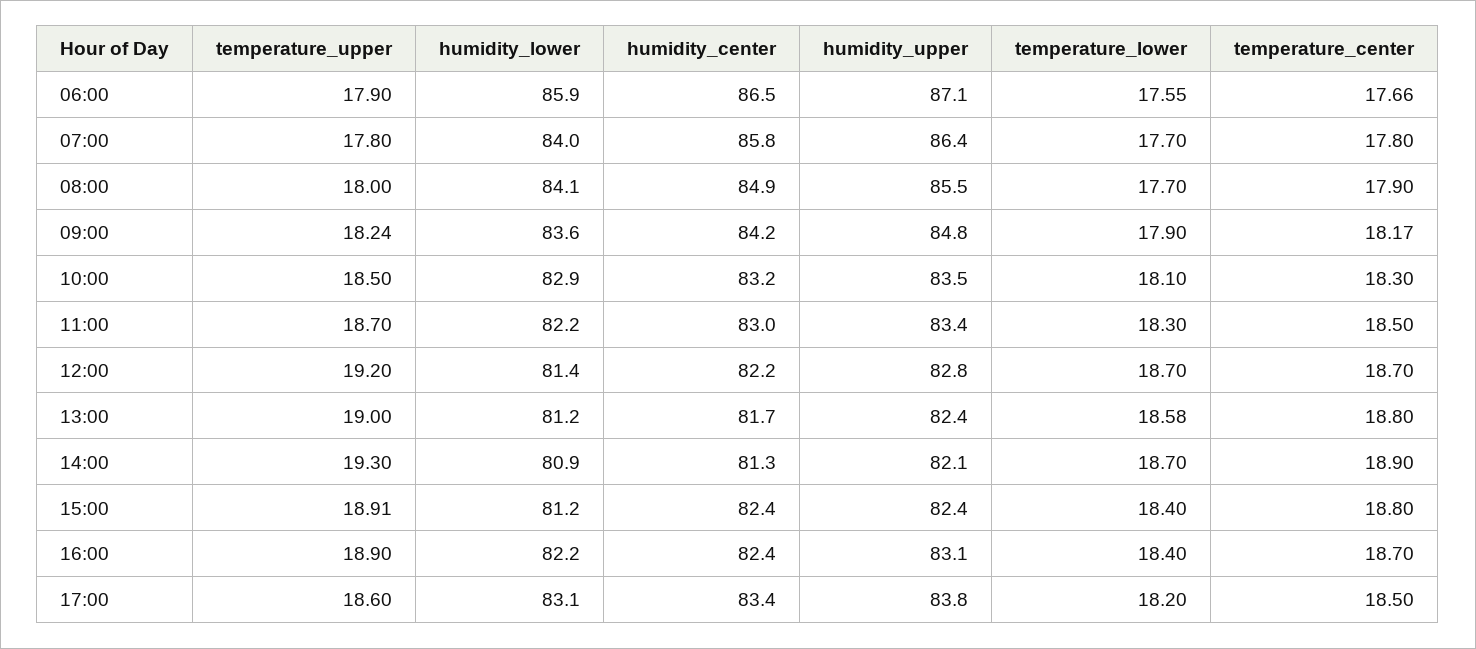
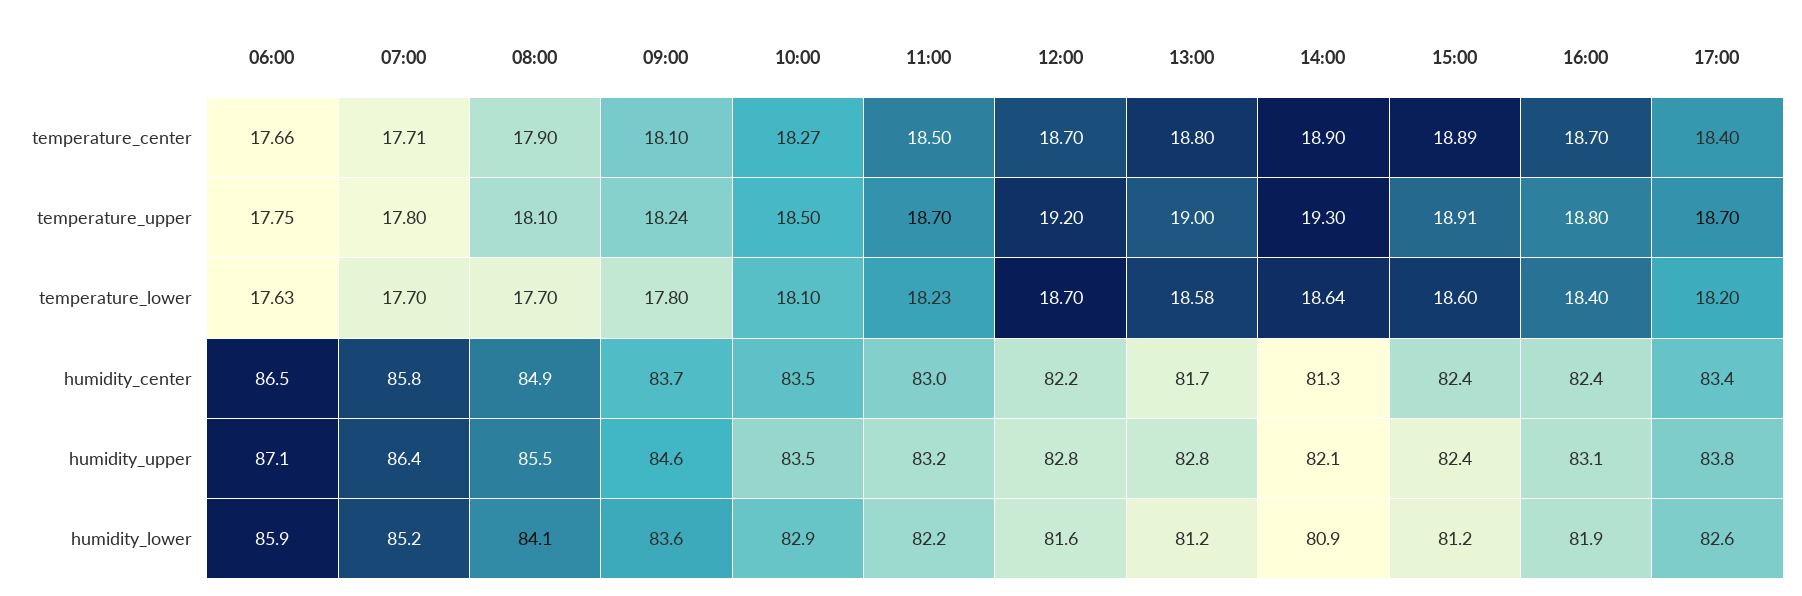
  {
    "temperature_upper": {
-     "06:00": 17.9,
+     "06:00": 17.75,
      "07:00": 17.8,
-     "08:00": 18,
+     "08:00": 18.1,
      "09:00": 18.24,
      "10:00": 18.5,
      "11:00": 18.7,
      "12:00": 19.2,
      "13:00": 19,
      "14:00": 19.3,
      "15:00": 18.91,
-     "16:00": 18.9,
+     "16:00": 18.8,
-     "17:00": 18.6
+     "17:00": 18.7
    },
    "humidity_lower": {
      "06:00": 85.9,
-     "07:00": 84,
+     "07:00": 85.2,
      "08:00": 84.1,
      "09:00": 83.6,
      "10:00": 82.9,
      "11:00": 82.2,
-     "12:00": 81.4,
+     "12:00": 81.6,
      "13:00": 81.2,
      "14:00": 80.9,
      "15:00": 81.2,
-     "16:00": 82.2,
+     "16:00": 81.9,
-     "17:00": 83.1
+     "17:00": 82.6
    },
    "humidity_center": {
      "06:00": 86.5,
      "07:00": 85.8,
      "08:00": 84.9,
-     "09:00": 84.2,
+     "09:00": 83.7,
-     "10:00": 83.2,
+     "10:00": 83.5,
      "11:00": 83,
      "12:00": 82.2,
      "13:00": 81.7,
      "14:00": 81.3,
      "15:00": 82.4,
      "16:00": 82.4,
      "17:00": 83.4
    },
    "humidity_upper": {
      "06:00": 87.1,
      "07:00": 86.4,
      "08:00": 85.5,
-     "09:00": 84.8,
+     "09:00": 84.6,
      "10:00": 83.5,
-     "11:00": 83.4,
+     "11:00": 83.2,
      "12:00": 82.8,
-     "13:00": 82.4,
+     "13:00": 82.8,
      "14:00": 82.1,
      "15:00": 82.4,
      "16:00": 83.1,
      "17:00": 83.8
    },
    "temperature_lower": {
-     "06:00": 17.55,
+     "06:00": 17.63,
      "07:00": 17.7,
      "08:00": 17.7,
-     "09:00": 17.9,
+     "09:00": 17.8,
      "10:00": 18.1,
-     "11:00": 18.3,
+     "11:00": 18.23,
      "12:00": 18.7,
      "13:00": 18.58,
-     "14:00": 18.7,
+     "14:00": 18.64,
-     "15:00": 18.4,
+     "15:00": 18.6,
      "16:00": 18.4,
      "17:00": 18.2
    },
    "temperature_center": {
      "06:00": 17.66,
-     "07:00": 17.8,
+     "07:00": 17.71,
      "08:00": 17.9,
-     "09:00": 18.17,
+     "09:00": 18.1,
-     "10:00": 18.3,
+     "10:00": 18.27,
      "11:00": 18.5,
      "12:00": 18.7,
      "13:00": 18.8,
      "14:00": 18.9,
-     "15:00": 18.8,
+     "15:00": 18.89,
      "16:00": 18.7,
-     "17:00": 18.5
+     "17:00": 18.4
    }
  }

